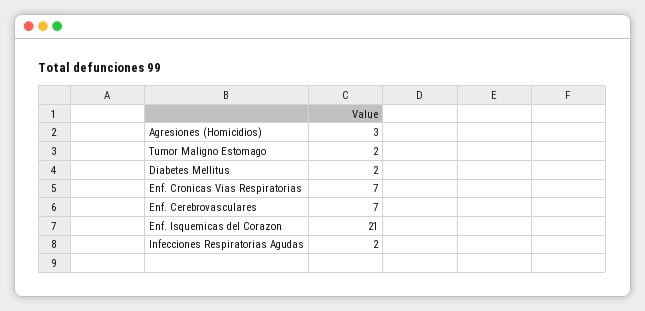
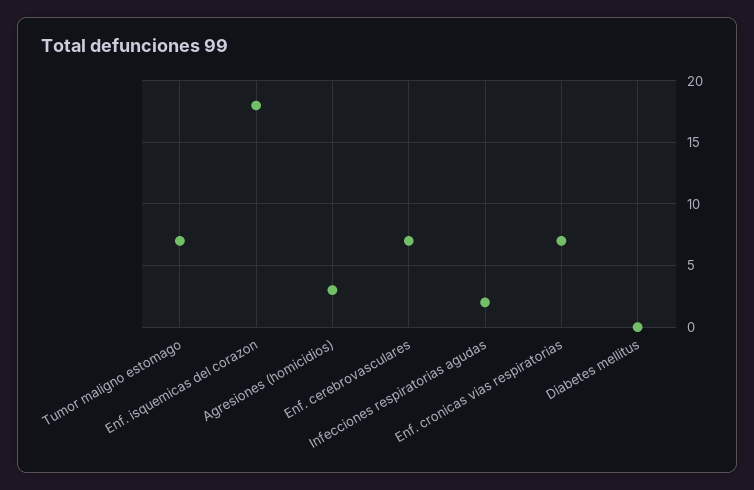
  {
    "Agresiones (Homicidios)": 3,
-   "Tumor Maligno Estomago": 2,
+   "Tumor Maligno Estomago": 7,
-   "Diabetes Mellitus": 2,
+   "Diabetes Mellitus": 0,
    "Enf. Cronicas Vias Respiratorias": 7,
    "Enf. Cerebrovasculares": 7,
-   "Enf. Isquemicas del Corazon": 21,
+   "Enf. Isquemicas del Corazon": 18,
    "Infecciones Respiratorias Agudas": 2
  }

